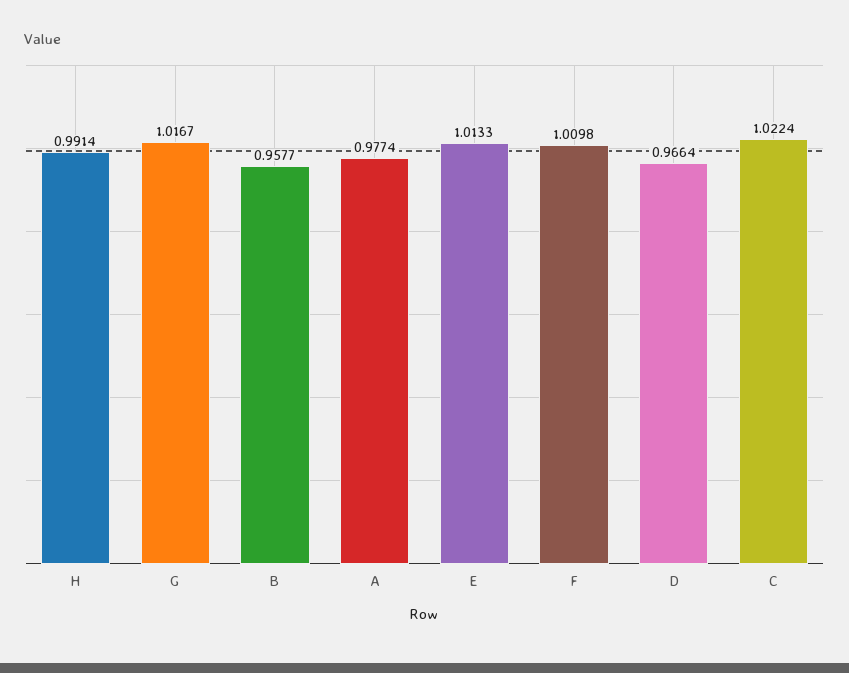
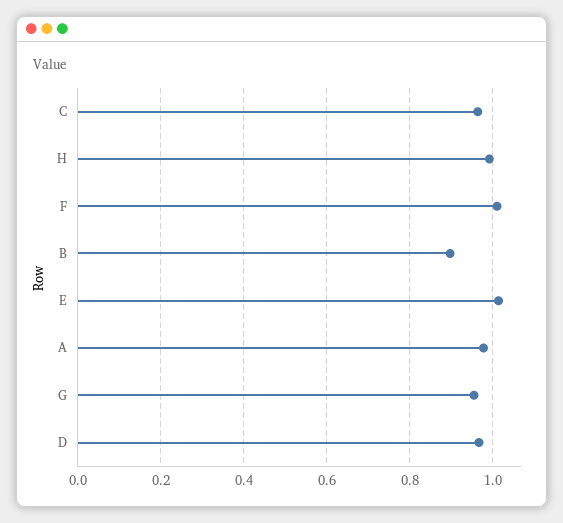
  {
    "H": 0.9914,
-   "G": 1.0167,
+   "G": 0.96,
-   "B": 0.9577,
+   "B": 0.9,
    "A": 0.9774,
    "E": 1.0133,
    "F": 1.0098,
    "D": 0.9664,
-   "C": 1.0224
+   "C": 0.96
  }

